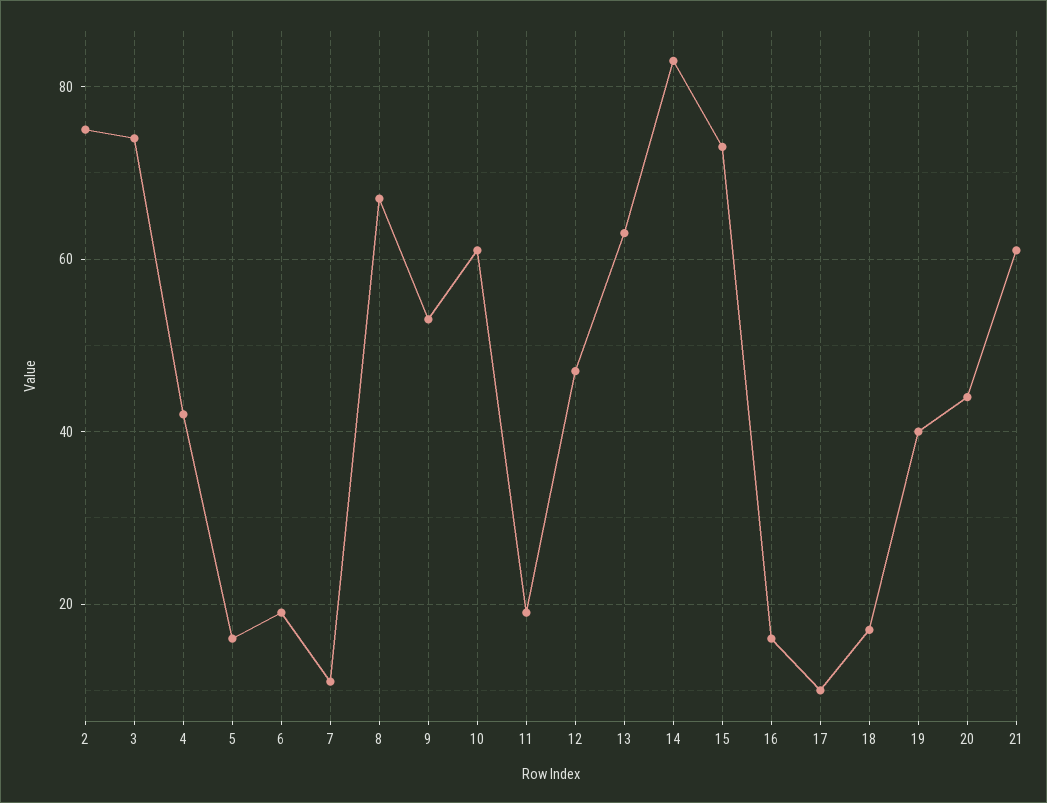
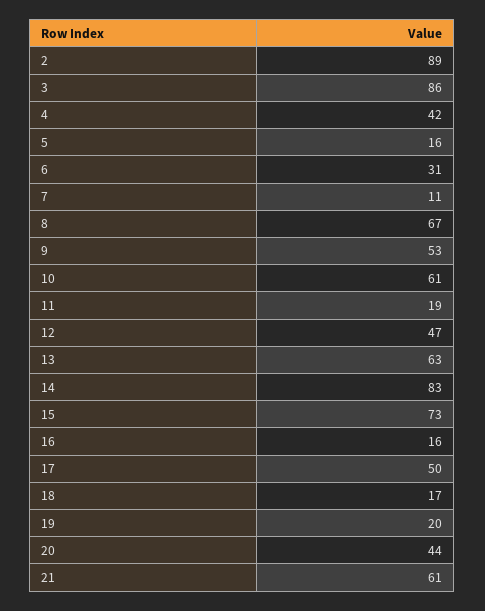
  {
-   "2": 75,
+   "2": 89,
-   "3": 75,
+   "3": 86,
    "4": 42,
    "5": 16,
-   "6": 20,
+   "6": 31,
    "7": 11,
    "8": 67,
    "9": 53,
    "10": 61,
    "11": 19,
    "12": 47,
    "13": 63,
    "14": 83,
    "15": 73,
    "16": 16,
-   "17": 10,
+   "17": 50,
    "18": 17,
-   "19": 40,
+   "19": 20,
    "20": 44,
    "21": 61
  }

